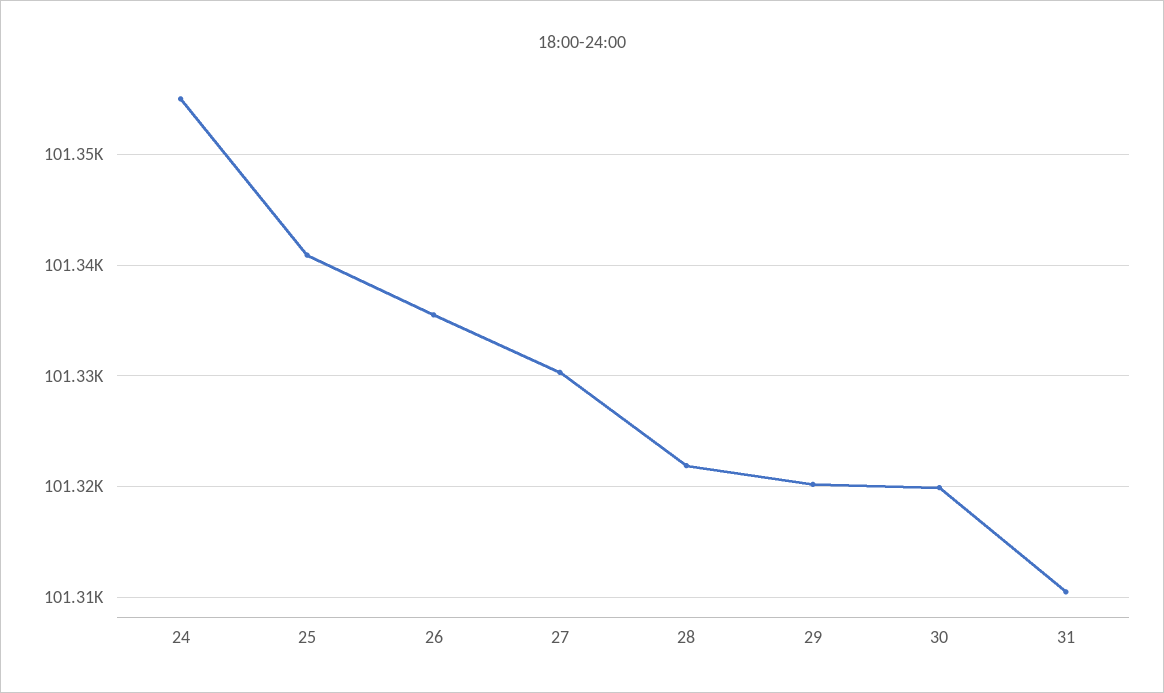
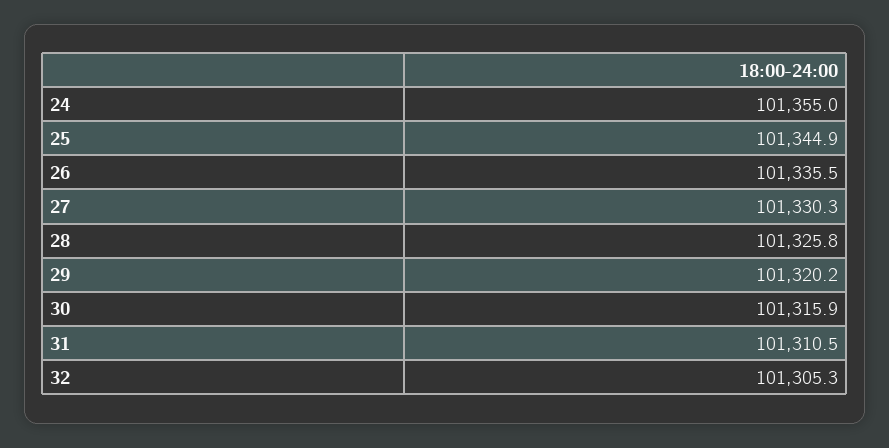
  {
    "24": 101355,
-   "25": 101341,
+   "25": 101344.9,
    "26": 101335.5,
    "27": 101330.3,
-   "28": 101322,
+   "28": 101325.8,
    "29": 101320.2,
-   "30": 101320,
+   "30": 101315.9,
-   "31": 101310.5
+   "31": 101310.5,
+   "32": 101305.3
  }

